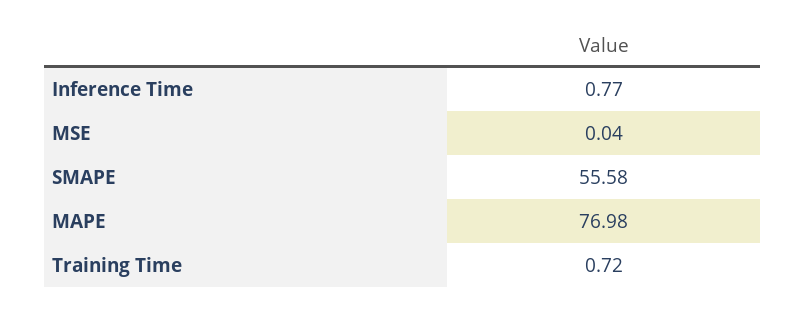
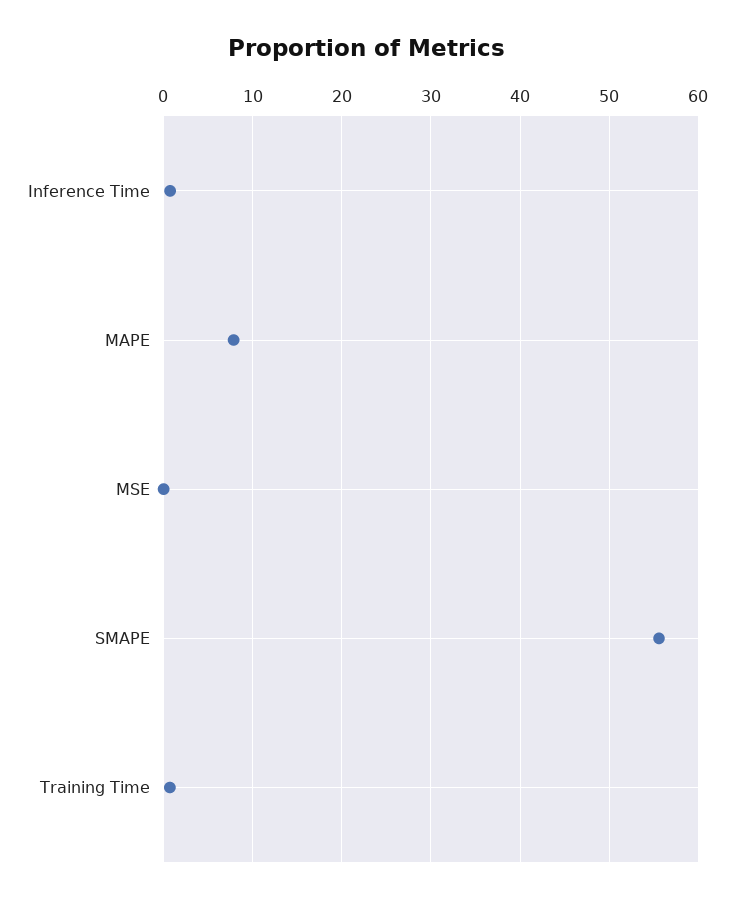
  {
    "Inference Time": 0.77,
    "MSE": 0.04,
    "SMAPE": 55.58,
-   "MAPE": 76.98,
+   "MAPE": 8,
    "Training Time": 0.72
  }

